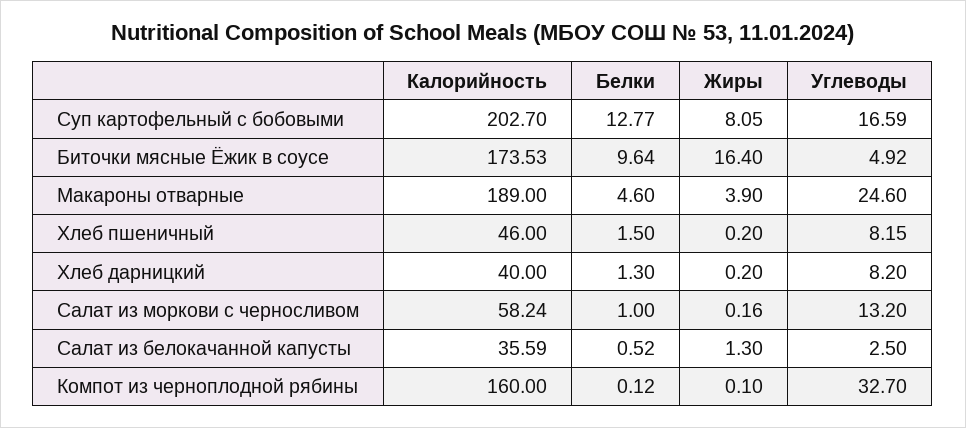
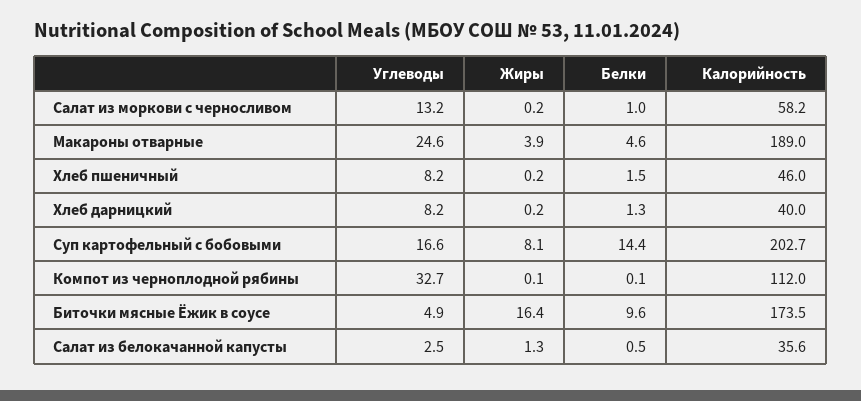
  {
    "Калорийность": {
      "Суп картофельный с бобовыми": 202.7,
      "Биточки мясные Ёжик в соусе": 173.53,
      "Макароны отварные": 189,
      "Хлеб пшеничный": 46,
      "Хлеб дарницкий": 40,
      "Салат из моркови с черносливом": 58.24,
      "Салат из белокачанной капусты": 35.59,
-     "Компот из черноплодной рябины": 160
+     "Компот из черноплодной рябины": 112
    },
    "Белки": {
-     "Суп картофельный с бобовыми": 12.77,
+     "Суп картофельный с бобовыми": 14.4,
      "Биточки мясные Ёжик в соусе": 9.64,
      "Макароны отварные": 4.6,
      "Хлеб пшеничный": 1.5,
      "Хлеб дарницкий": 1.3,
      "Салат из моркови с черносливом": 1,
      "Салат из белокачанной капусты": 0.52,
      "Компот из черноплодной рябины": 0.12
    },
    "Жиры": {
      "Суп картофельный с бобовыми": 8.05,
      "Биточки мясные Ёжик в соусе": 16.4,
      "Макароны отварные": 3.9,
      "Хлеб пшеничный": 0.2,
      "Хлеб дарницкий": 0.2,
      "Салат из моркови с черносливом": 0.16,
      "Салат из белокачанной капусты": 1.3,
      "Компот из черноплодной рябины": 0.1
    },
    "Углеводы": {
      "Суп картофельный с бобовыми": 16.59,
      "Биточки мясные Ёжик в соусе": 4.92,
      "Макароны отварные": 24.6,
      "Хлеб пшеничный": 8.15,
      "Хлеб дарницкий": 8.2,
      "Салат из моркови с черносливом": 13.2,
      "Салат из белокачанной капусты": 2.5,
      "Компот из черноплодной рябины": 32.7
    }
  }

